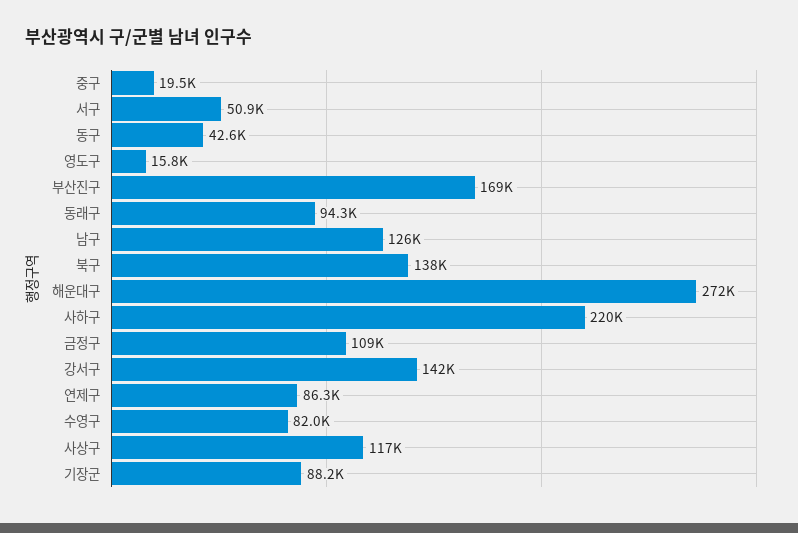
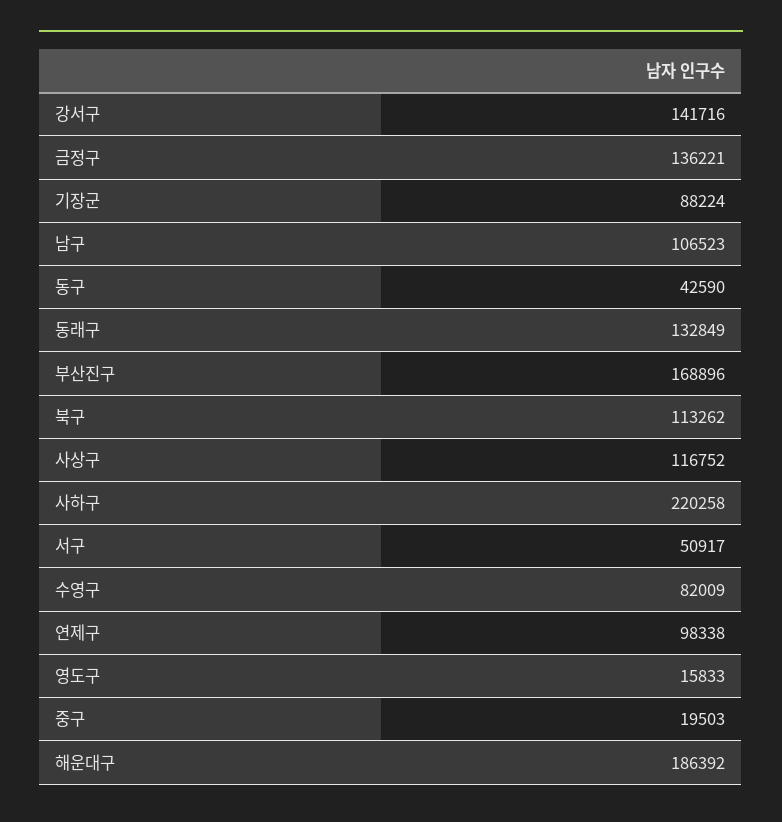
  {
    "중구": 19503,
    "서구": 50917,
    "동구": 42590,
    "영도구": 15833,
    "부산진구": 168896,
-   "동래구": 94300,
+   "동래구": 132849,
-   "남구": 126000,
+   "남구": 106523,
-   "북구": 138000,
+   "북구": 113262,
-   "해운대구": 272000,
+   "해운대구": 186392,
    "사하구": 220258,
-   "금정구": 109000,
+   "금정구": 136221,
    "강서구": 141716,
-   "연제구": 86300,
+   "연제구": 98338,
    "수영구": 82009,
    "사상구": 116752,
    "기장군": 88224
  }

